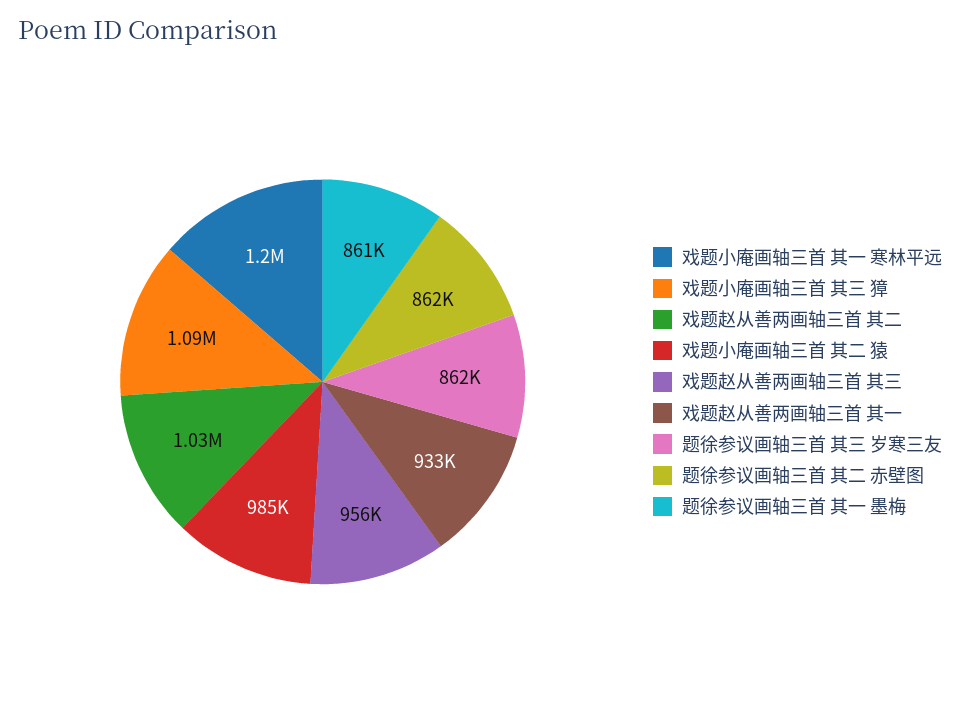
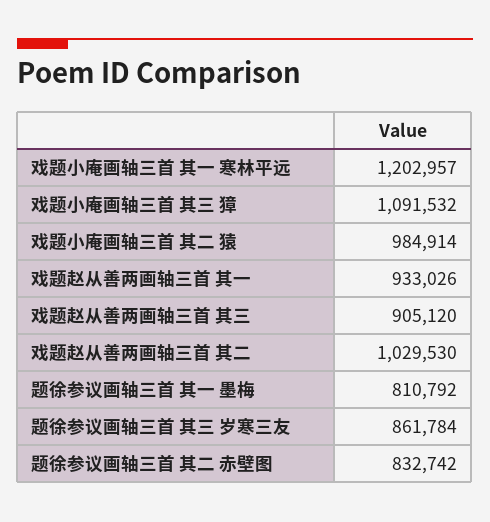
  {
    "戏题小庵画轴三首 其一 寒林平远": 1202957,
    "戏题小庵画轴三首 其三 獐": 1091532,
    "戏题赵从善两画轴三首 其二": 1029530,
    "戏题小庵画轴三首 其二 猿": 984914,
-   "戏题赵从善两画轴三首 其三": 956000,
+   "戏题赵从善两画轴三首 其三": 905120,
    "戏题赵从善两画轴三首 其一": 933026,
    "题徐参议画轴三首 其三 岁寒三友": 861784,
-   "题徐参议画轴三首 其二 赤壁图": 862000,
+   "题徐参议画轴三首 其二 赤壁图": 832742,
-   "题徐参议画轴三首 其一 墨梅": 861000
+   "题徐参议画轴三首 其一 墨梅": 810792
  }

